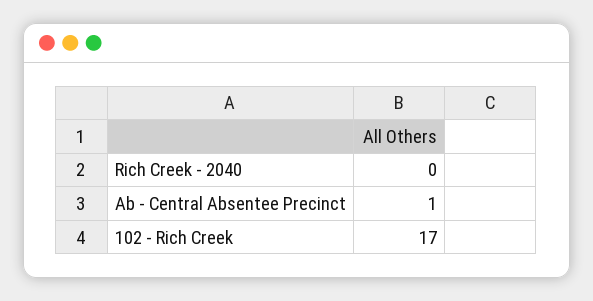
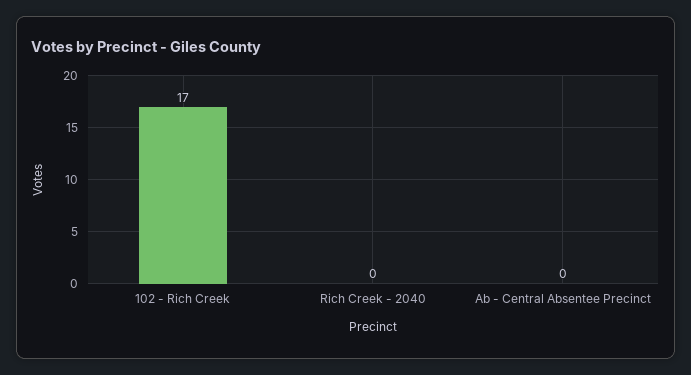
  {
    "Rich Creek - 2040": 0,
-   "Ab - Central Absentee Precinct": 1,
+   "Ab - Central Absentee Precinct": 0,
    "102 - Rich Creek": 17
  }

